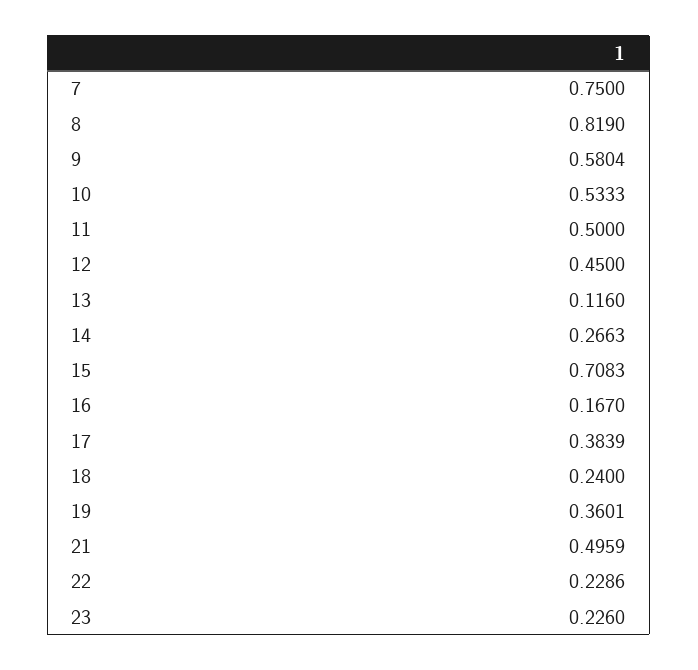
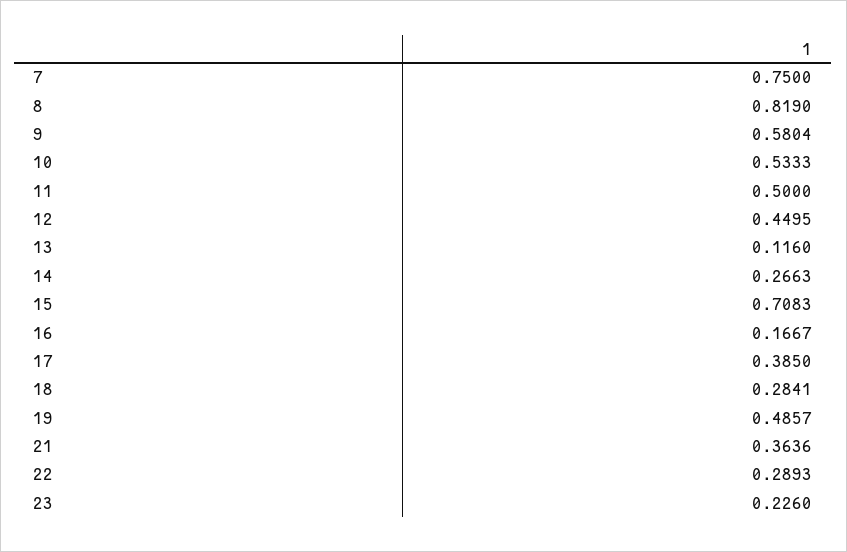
  {
    "7": 0.75,
    "8": 0.819,
    "9": 0.5804,
    "10": 0.5333,
    "11": 0.5,
-   "12": 0.45,
+   "12": 0.4495,
    "13": 0.116,
    "14": 0.2663,
    "15": 0.7083,
-   "16": 0.167,
+   "16": 0.1667,
-   "17": 0.3839,
+   "17": 0.385,
-   "18": 0.24,
+   "18": 0.2841,
-   "19": 0.3601,
+   "19": 0.4857,
-   "21": 0.4959,
+   "21": 0.3636,
-   "22": 0.2286,
+   "22": 0.2893,
    "23": 0.226
  }

